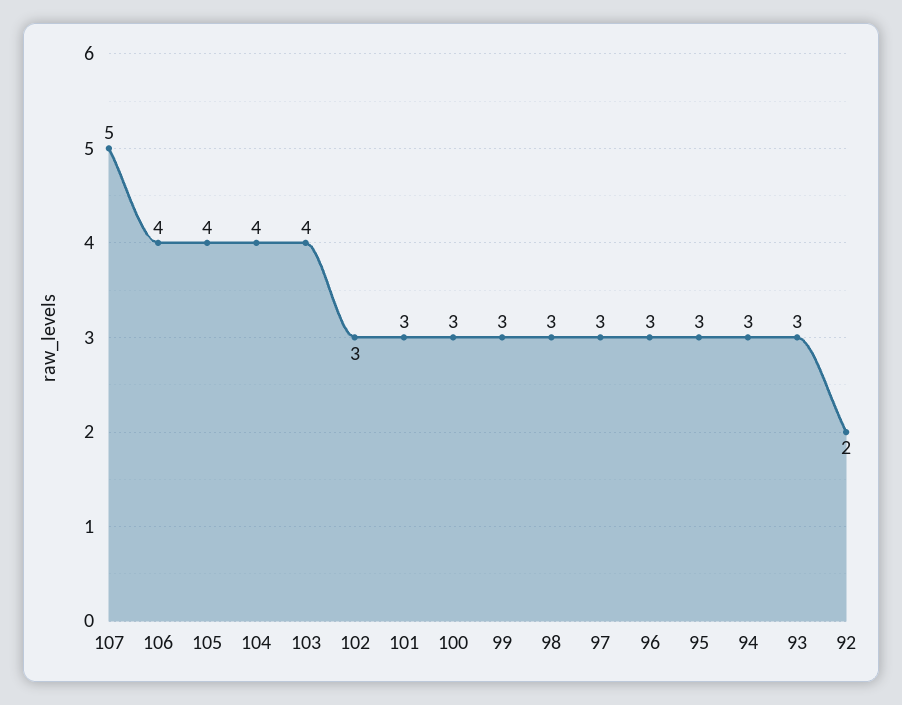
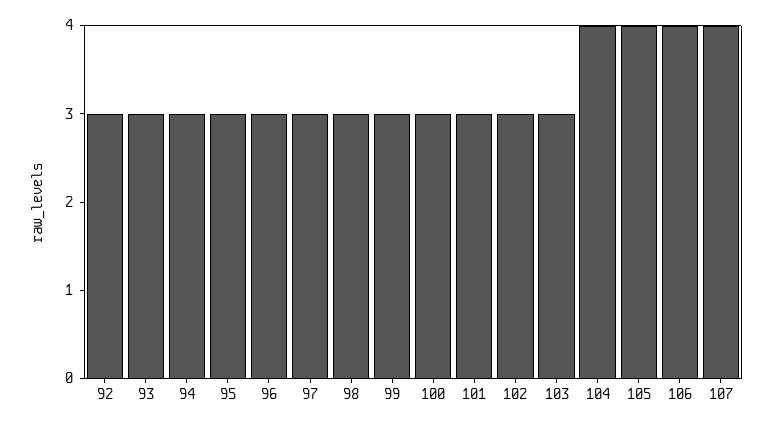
  {
-   "107": 5,
+   "107": 4,
    "106": 4,
    "105": 4,
    "104": 4,
-   "103": 4,
+   "103": 3,
    "102": 3,
    "101": 3,
    "100": 3,
    "99": 3,
    "98": 3,
    "97": 3,
    "96": 3,
    "95": 3,
    "94": 3,
    "93": 3,
-   "92": 2
+   "92": 3
  }

